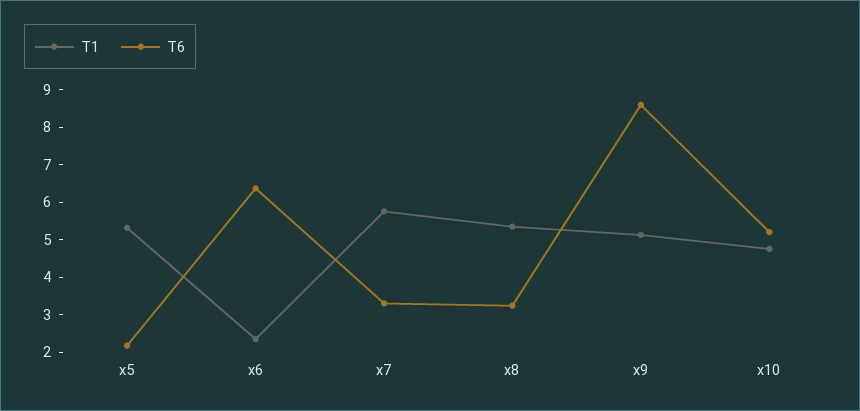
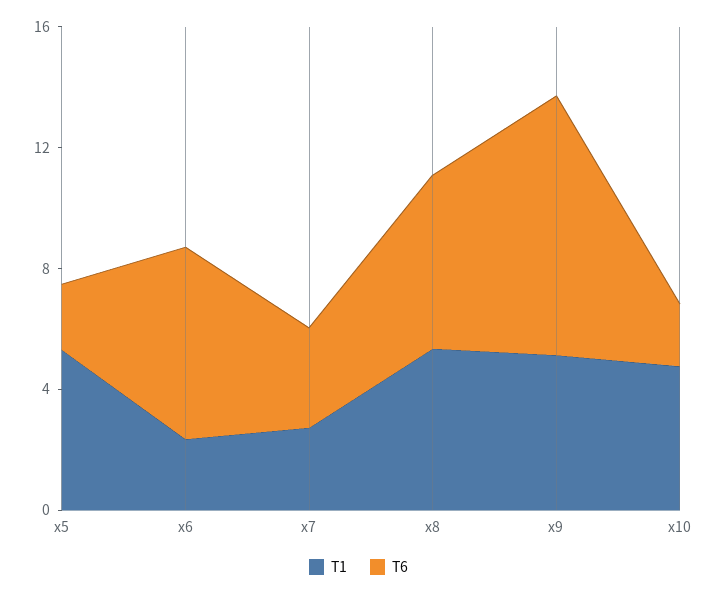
  {
    "T1": {
      "x5": 5.25,
      "x6": 2.25,
-     "x7": 5.75,
+     "x7": 3,
      "x8": 5.25,
      "x9": 5.25,
      "x10": 4.75
    },
    "T6": {
      "x5": 2.25,
      "x6": 6.25,
      "x7": 3.25,
-     "x8": 3.25,
+     "x8": 6,
      "x9": 8.5,
-     "x10": 5.25
+     "x10": 2
    }
  }

